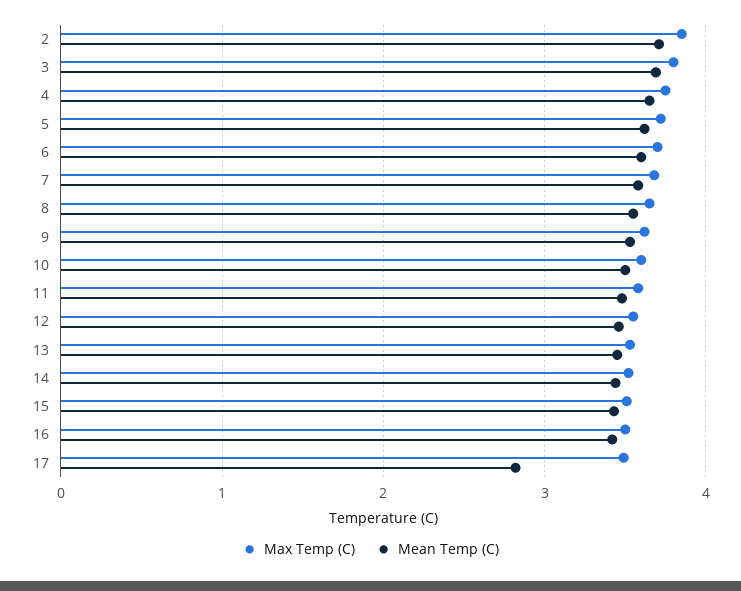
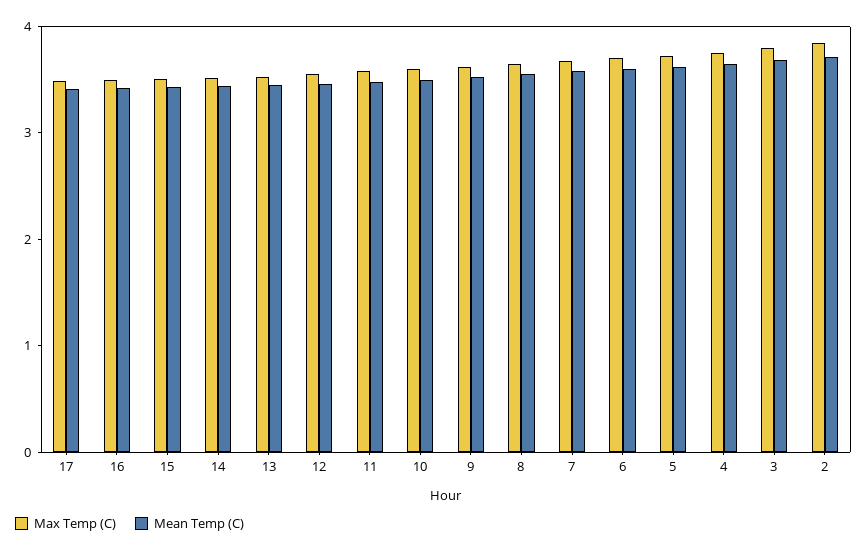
  {
    "Max Temp (C)": {
      "2": 3.9,
      "3": 3.8,
      "4": 3.8,
      "5": 3.7,
      "6": 3.7,
      "7": 3.7,
      "8": 3.7,
      "9": 3.6,
      "10": 3.6,
      "11": 3.6,
      "12": 3.6,
      "13": 3.5,
      "14": 3.5,
      "15": 3.5,
      "16": 3.5,
      "17": 3.5
    },
    "Mean Temp (C)": {
      "2": 3.7,
      "3": 3.7,
      "4": 3.7,
      "5": 3.6,
      "6": 3.6,
      "7": 3.6,
      "8": 3.6,
      "9": 3.5,
      "10": 3.5,
      "11": 3.5,
      "12": 3.5,
      "13": 3.5,
      "14": 3.4,
      "15": 3.4,
      "16": 3.4,
-     "17": 2.8
+     "17": 3.4
    }
  }

